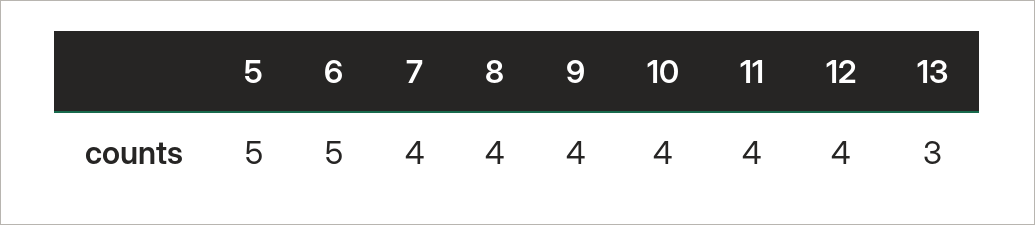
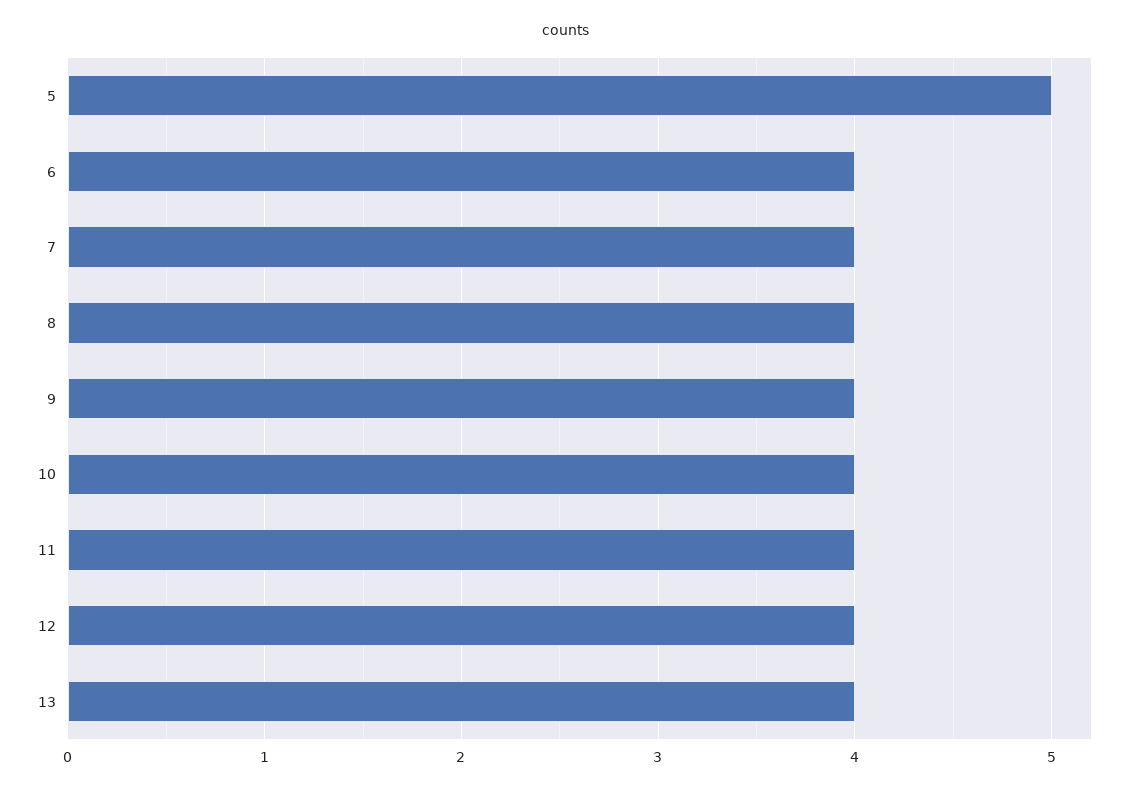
  {
    "5": 5,
-   "6": 5,
+   "6": 4,
    "7": 4,
    "8": 4,
    "9": 4,
    "10": 4,
    "11": 4,
    "12": 4,
-   "13": 3
+   "13": 4
  }

